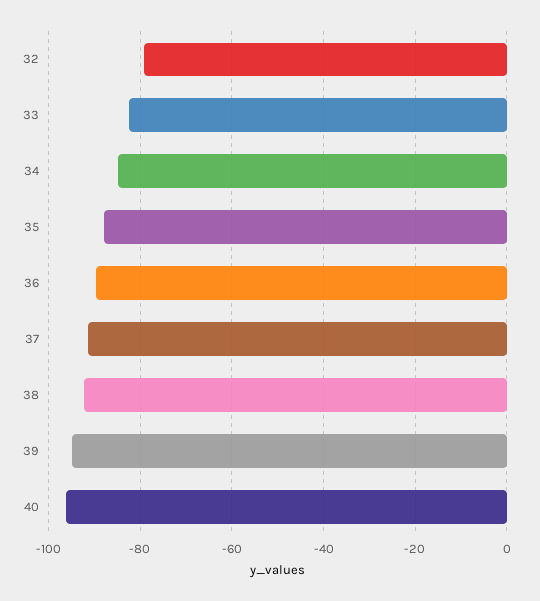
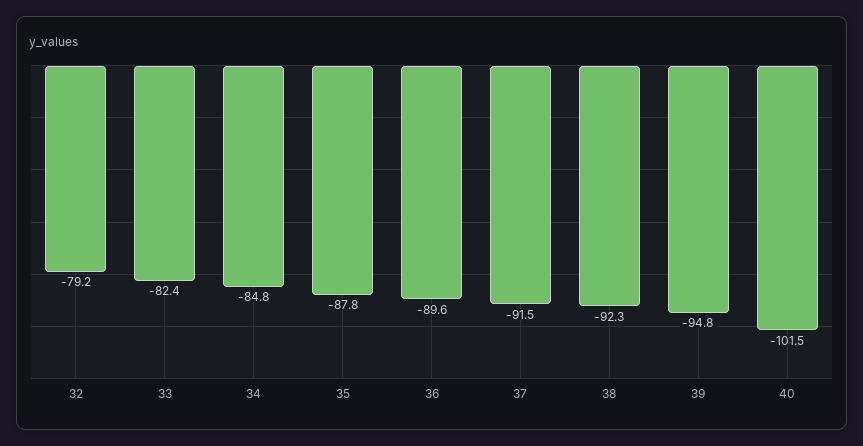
  {
    "32": -79.2,
    "33": -82.4,
    "34": -84.8,
    "35": -87.8,
    "36": -89.6,
    "37": -91.5,
    "38": -92.3,
    "39": -94.8,
-   "40": -96
+   "40": -101.5
  }

